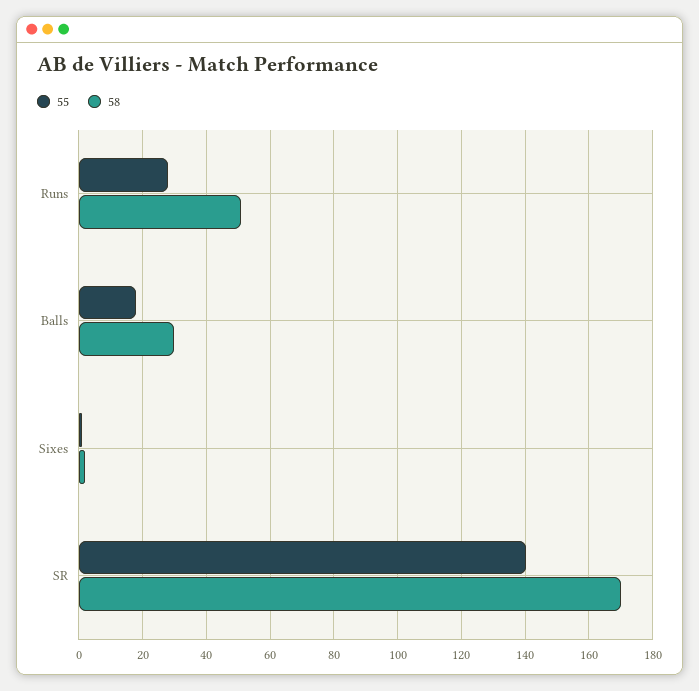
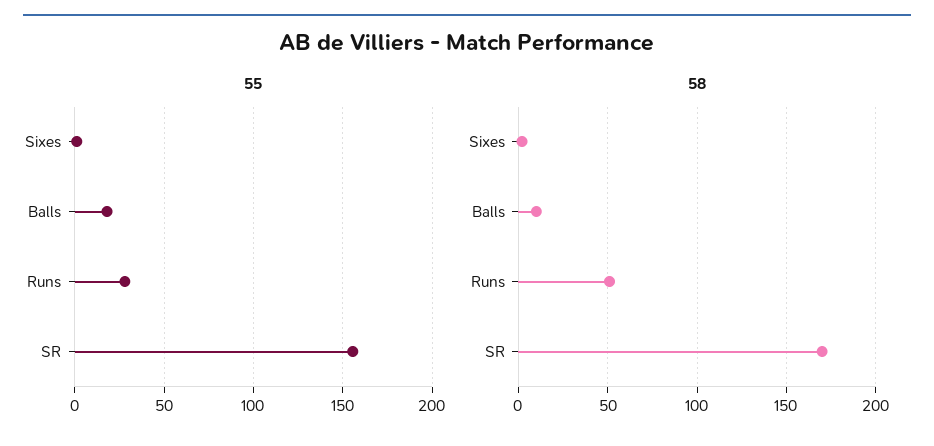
  {
    "55": {
      "Runs": 28,
      "Balls": 18,
      "Sixes": 2,
-     "SR": 140
+     "SR": 155
    },
    "58": {
      "Runs": 52,
-     "Balls": 30,
+     "Balls": 10,
      "Sixes": 2,
      "SR": 170
    }
  }

